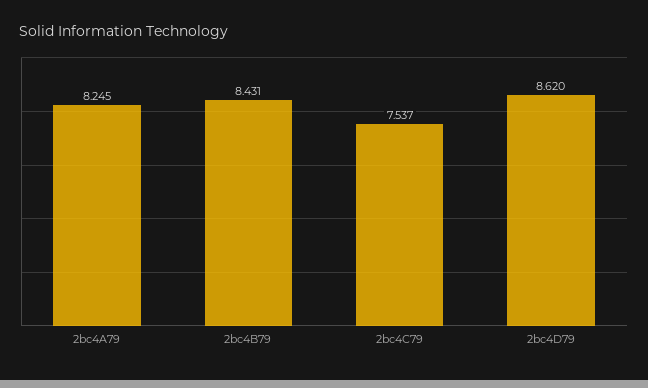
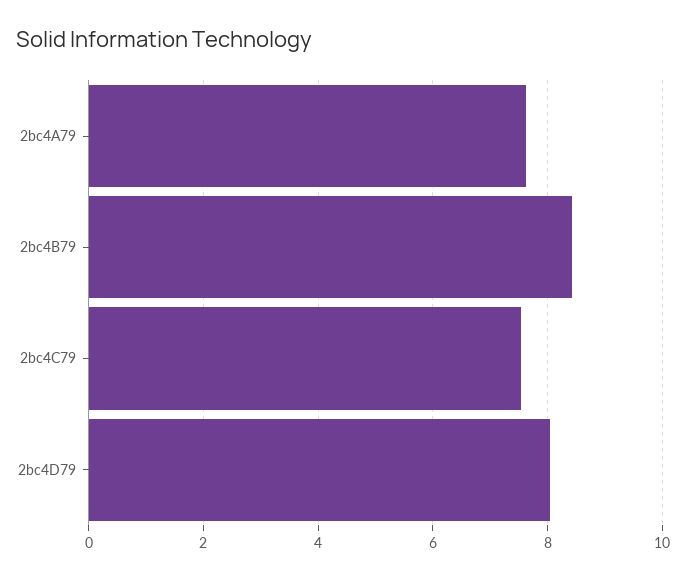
  {
-   "2bc4A79": 8.245,
+   "2bc4A79": 7.6,
    "2bc4B79": 8.431,
    "2bc4C79": 7.537,
-   "2bc4D79": 8.62
+   "2bc4D79": 8
  }

